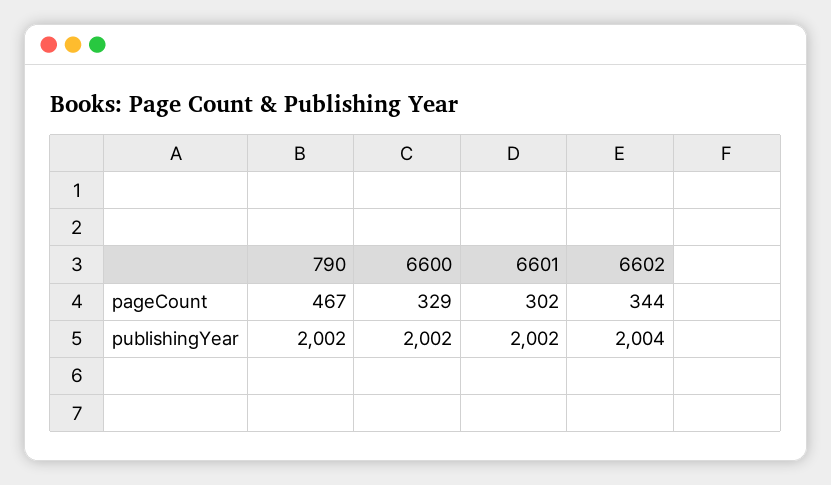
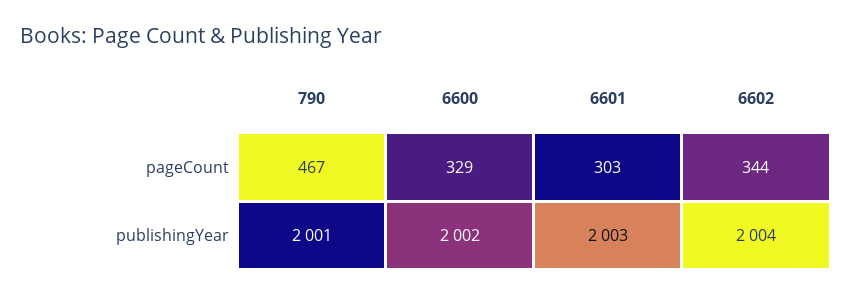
  {
    "790": {
      "pageCount": 467,
-     "publishingYear": 2002
+     "publishingYear": 2001
    },
    "6600": {
      "pageCount": 329,
      "publishingYear": 2002
    },
    "6601": {
-     "pageCount": 302,
+     "pageCount": 303,
-     "publishingYear": 2002
+     "publishingYear": 2003
    },
    "6602": {
      "pageCount": 344,
      "publishingYear": 2004
    }
  }

